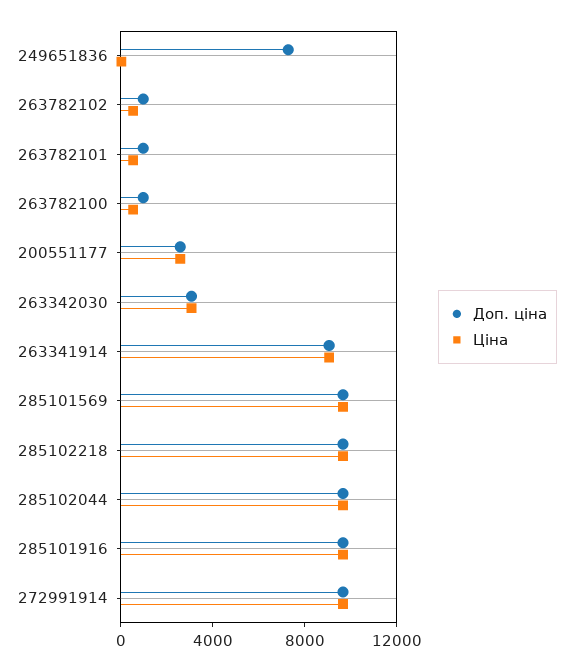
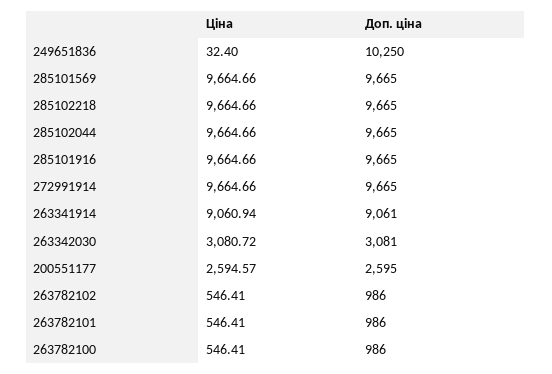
  {
    "Доп. ціна": {
-     "249651836": 7000,
+     "249651836": 10250,
      "263782102": 986,
      "263782101": 986,
      "263782100": 986,
      "200551177": 2595,
      "263342030": 3081,
      "263341914": 9061,
      "285101569": 9665,
      "285102218": 9665,
      "285102044": 9665,
      "285101916": 9665,
      "272991914": 9665
    },
    "Ціна": {
      "249651836": 32.4,
      "263782102": 546.41,
      "263782101": 546.41,
      "263782100": 546.41,
      "200551177": 2594.57,
      "263342030": 3080.72,
      "263341914": 9060.94,
      "285101569": 9664.66,
      "285102218": 9664.66,
      "285102044": 9664.66,
      "285101916": 9664.66,
      "272991914": 9664.66
    }
  }

